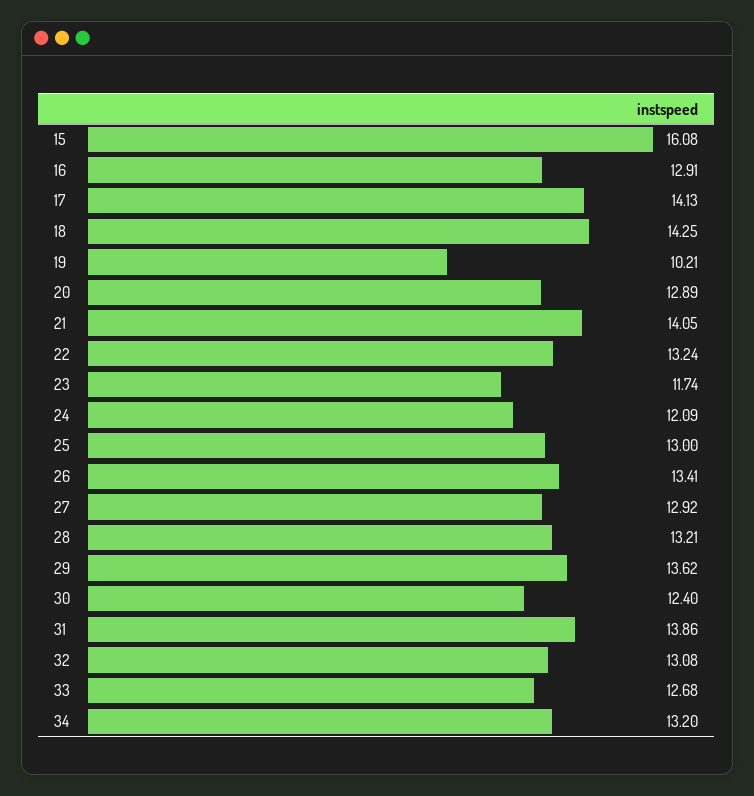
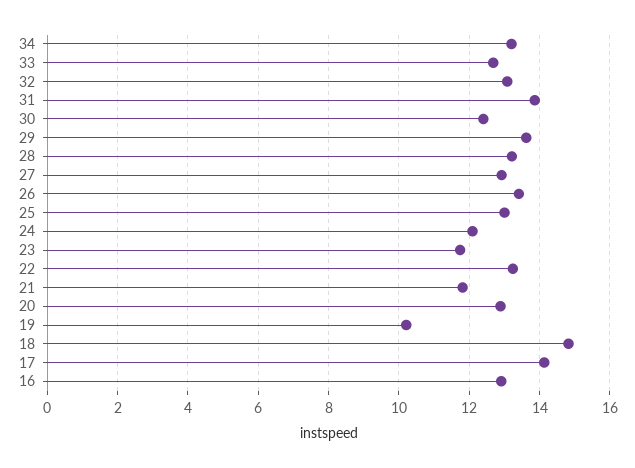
  {
-   "15": 16.08,
    "16": 12.91,
    "17": 14.13,
-   "18": 14.25,
+   "18": 14.8,
    "19": 10.21,
    "20": 12.89,
-   "21": 14.05,
+   "21": 11.8,
    "22": 13.24,
    "23": 11.74,
    "24": 12.09,
    "25": 13,
    "26": 13.41,
    "27": 12.92,
    "28": 13.21,
    "29": 13.62,
    "30": 12.4,
    "31": 13.86,
    "32": 13.08,
    "33": 12.68,
    "34": 13.2
  }

